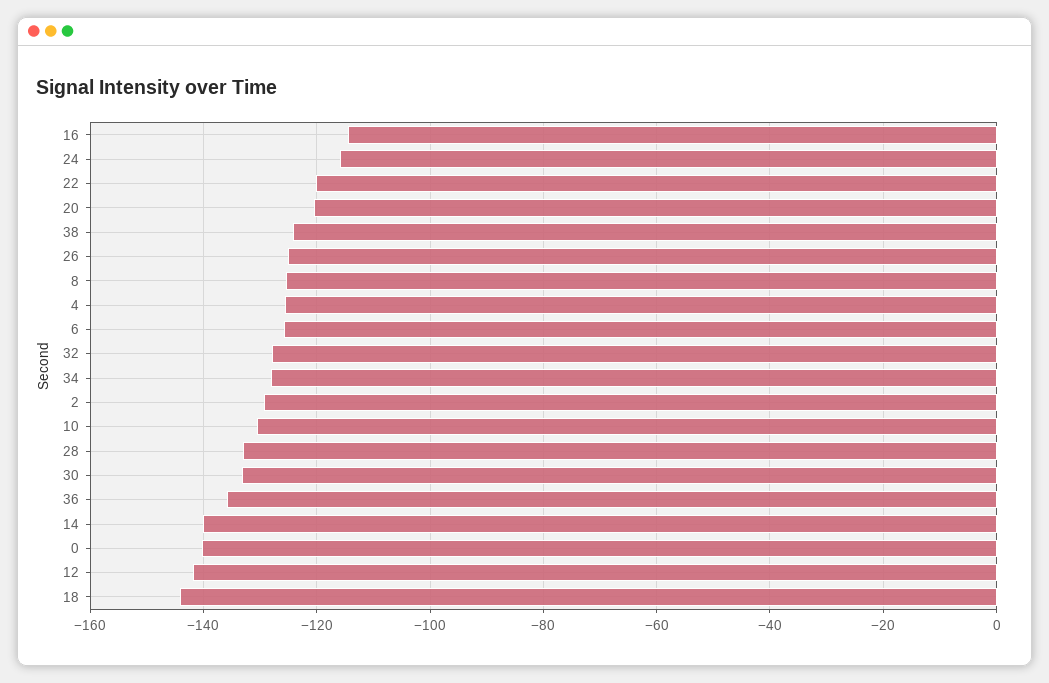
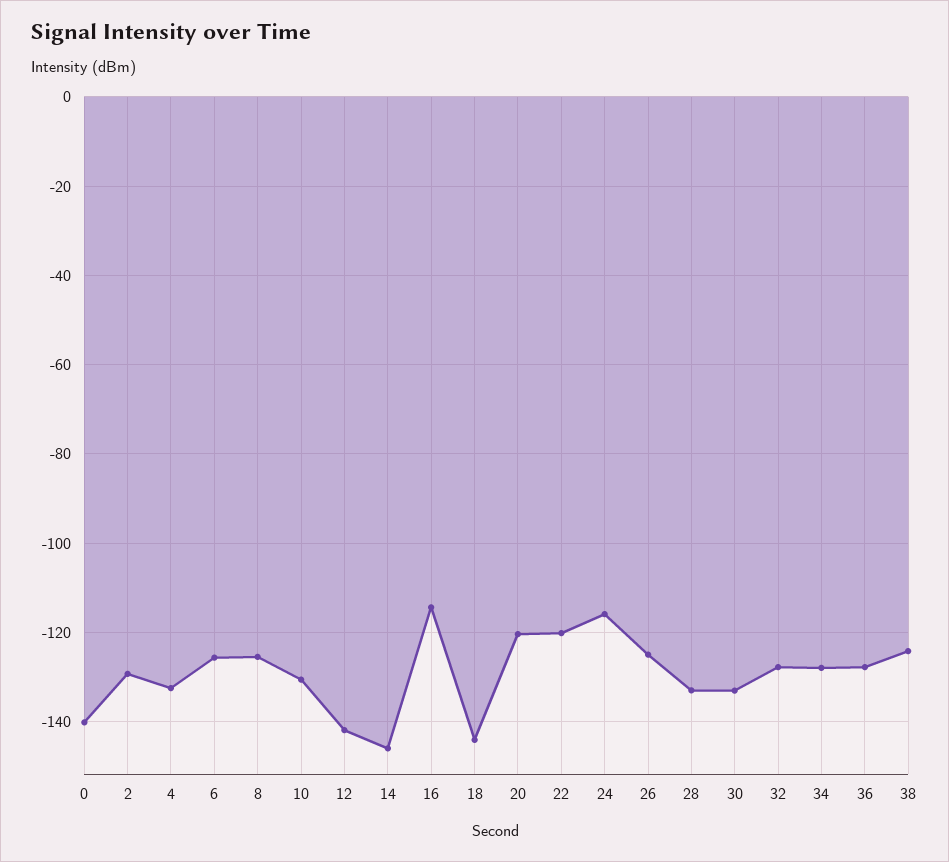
  {
    "16": -114,
    "24": -116,
    "22": -120,
    "20": -120,
    "38": -124,
    "26": -126,
    "8": -126,
-   "4": -126,
+   "4": -132,
    "6": -126,
    "32": -128,
    "34": -128,
    "2": -130,
    "10": -130,
    "28": -134,
    "30": -134,
-   "36": -136,
+   "36": -128,
-   "14": -140,
+   "14": -146,
    "0": -140,
    "12": -142,
    "18": -144
  }

